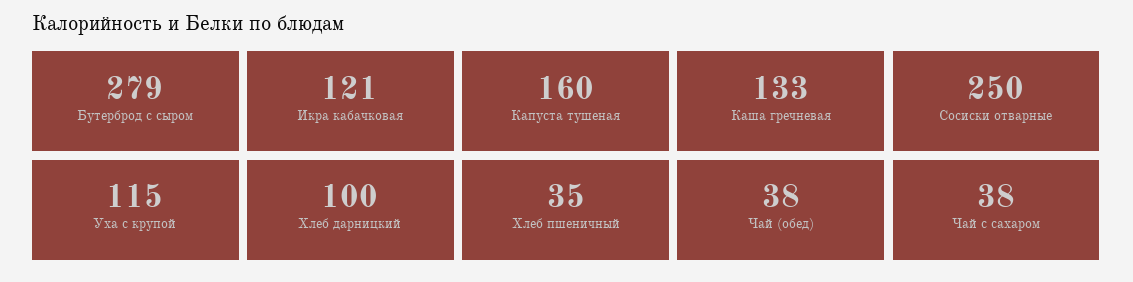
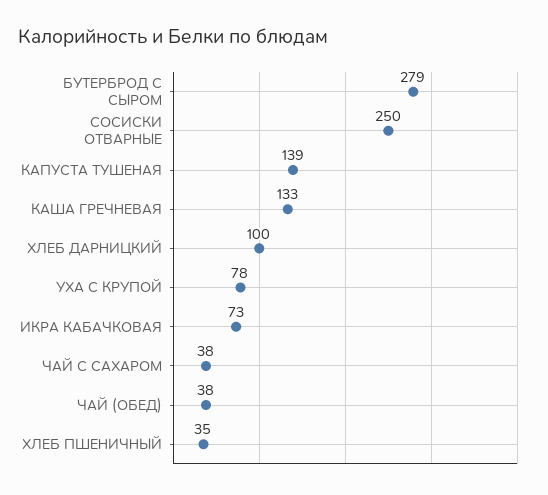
  {
    "Бутерброд с сыром": 279,
-   "Икра кабачковая": 121,
+   "Икра кабачковая": 73,
-   "Капуста тушеная": 160,
+   "Капуста тушеная": 139,
    "Каша гречневая": 133,
    "Сосиски отварные": 250,
-   "Уха с крупой": 115,
+   "Уха с крупой": 78,
    "Хлеб дарницкий": 100,
    "Хлеб пшеничный": 35,
    "Чай (обед)": 38,
    "Чай с сахаром": 38
  }

